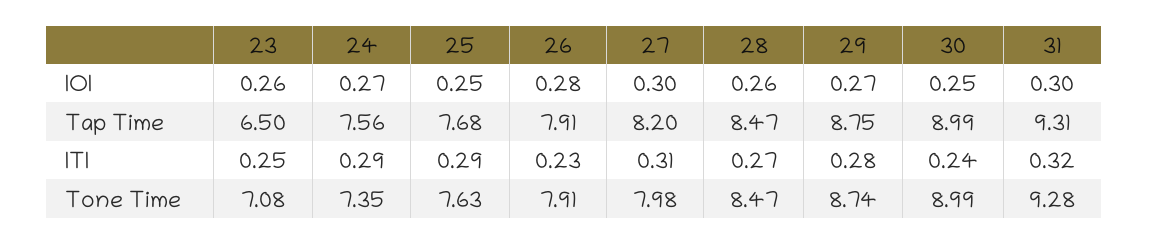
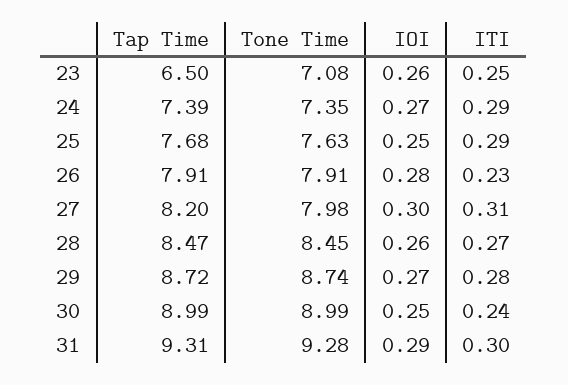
  {
    "23": {
      "IOI": 0.26,
      "Tap Time": 6.5,
      "ITI": 0.25,
      "Tone Time": 7.08
    },
    "24": {
      "IOI": 0.27,
-     "Tap Time": 7.56,
+     "Tap Time": 7.39,
      "ITI": 0.29,
      "Tone Time": 7.35
    },
    "25": {
      "IOI": 0.25,
      "Tap Time": 7.68,
      "ITI": 0.29,
      "Tone Time": 7.63
    },
    "26": {
      "IOI": 0.28,
      "Tap Time": 7.91,
      "ITI": 0.23,
      "Tone Time": 7.91
    },
    "27": {
      "IOI": 0.3,
      "Tap Time": 8.2,
      "ITI": 0.31,
      "Tone Time": 7.98
    },
    "28": {
      "IOI": 0.26,
      "Tap Time": 8.47,
      "ITI": 0.27,
-     "Tone Time": 8.47
+     "Tone Time": 8.45
    },
    "29": {
      "IOI": 0.27,
-     "Tap Time": 8.75,
+     "Tap Time": 8.72,
      "ITI": 0.28,
      "Tone Time": 8.74
    },
    "30": {
      "IOI": 0.25,
      "Tap Time": 8.99,
      "ITI": 0.24,
      "Tone Time": 8.99
    },
    "31": {
-     "IOI": 0.3,
+     "IOI": 0.29,
      "Tap Time": 9.31,
-     "ITI": 0.32,
+     "ITI": 0.3,
      "Tone Time": 9.28
    }
  }

